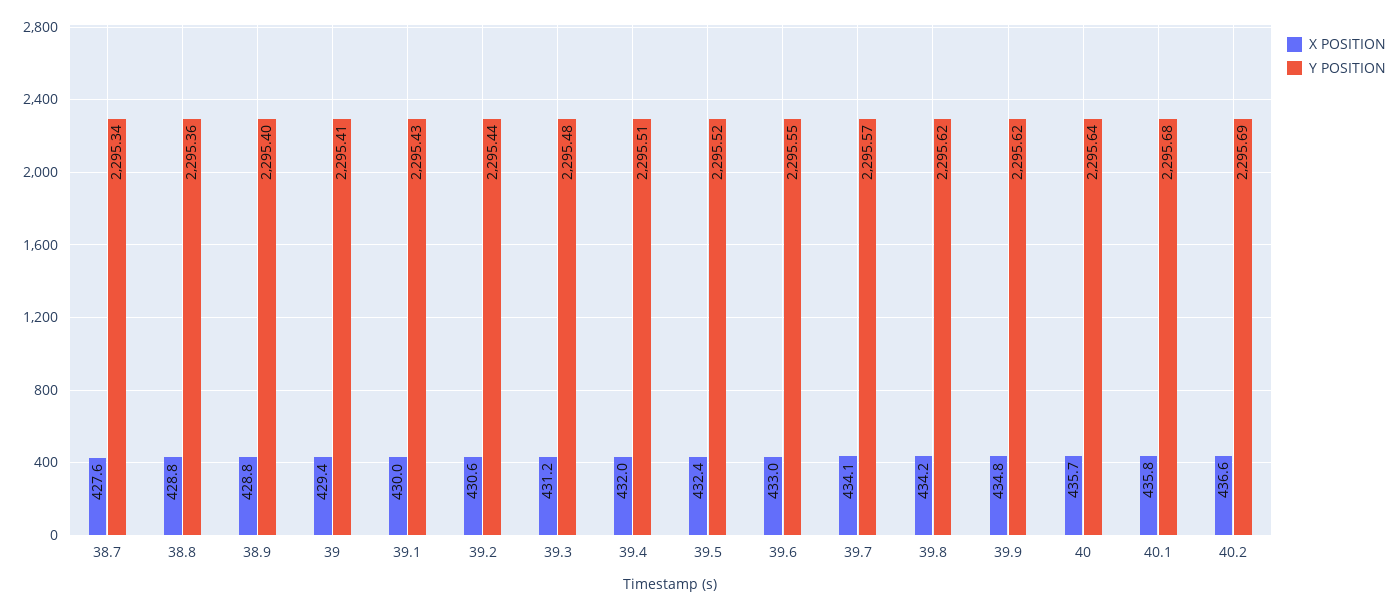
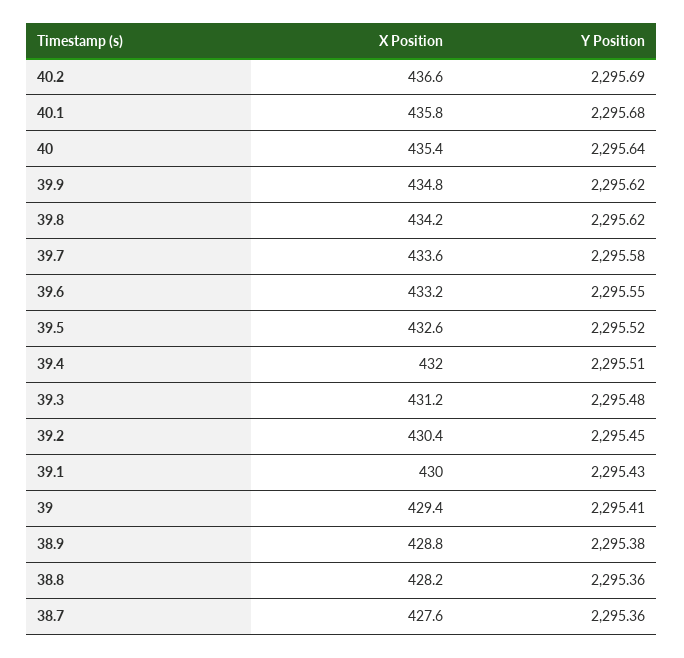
  {
    "X POSITION": {
      "38.7": 427.6,
-     "38.8": 428.8,
+     "38.8": 428.2,
      "38.9": 428.8,
      "39": 429.4,
      "39.1": 430,
-     "39.2": 430.6,
+     "39.2": 430.4,
      "39.3": 431.2,
      "39.4": 432,
-     "39.5": 432.4,
+     "39.5": 432.6,
-     "39.6": 433,
+     "39.6": 433.2,
-     "39.7": 434.1,
+     "39.7": 433.6,
      "39.8": 434.2,
      "39.9": 434.8,
-     "40": 435.7,
+     "40": 435.4,
      "40.1": 435.8,
      "40.2": 436.6
    },
    "Y POSITION": {
-     "38.7": 2295.34,
+     "38.7": 2295.36,
      "38.8": 2295.36,
-     "38.9": 2295.4,
+     "38.9": 2295.38,
      "39": 2295.41,
      "39.1": 2295.43,
-     "39.2": 2295.44,
+     "39.2": 2295.45,
      "39.3": 2295.48,
      "39.4": 2295.51,
      "39.5": 2295.52,
      "39.6": 2295.55,
-     "39.7": 2295.57,
+     "39.7": 2295.58,
      "39.8": 2295.62,
      "39.9": 2295.62,
      "40": 2295.64,
      "40.1": 2295.68,
      "40.2": 2295.69
    }
  }

